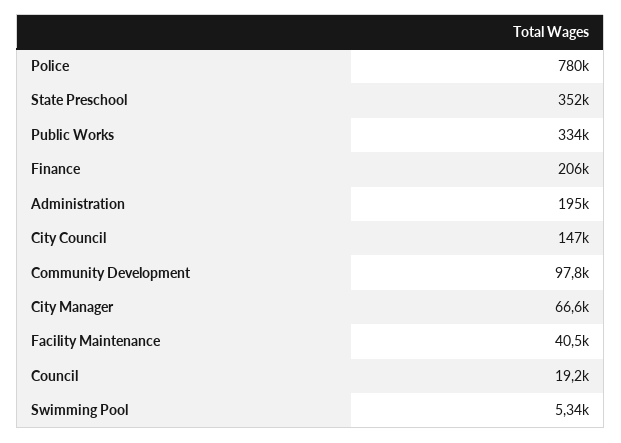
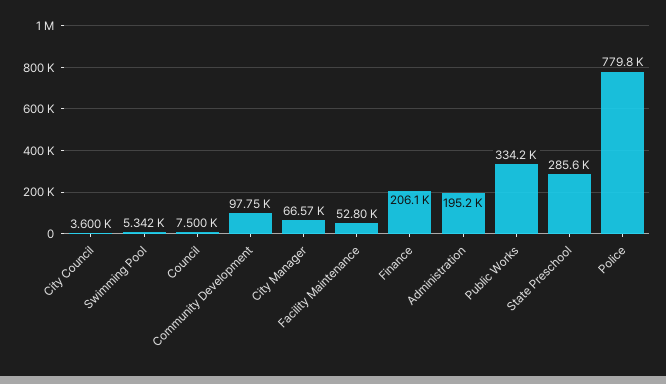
  {
    "Police": 779800,
-   "State Preschool": 352000,
+   "State Preschool": 285600,
    "Public Works": 334200,
    "Finance": 206100,
    "Administration": 195200,
-   "City Council": 147000,
+   "City Council": 3600,
    "Community Development": 97750,
    "City Manager": 66570,
-   "Facility Maintenance": 40500,
+   "Facility Maintenance": 52800,
-   "Council": 19200,
+   "Council": 7500,
    "Swimming Pool": 5342
  }

